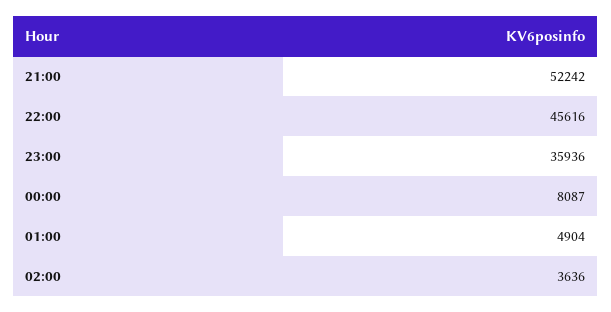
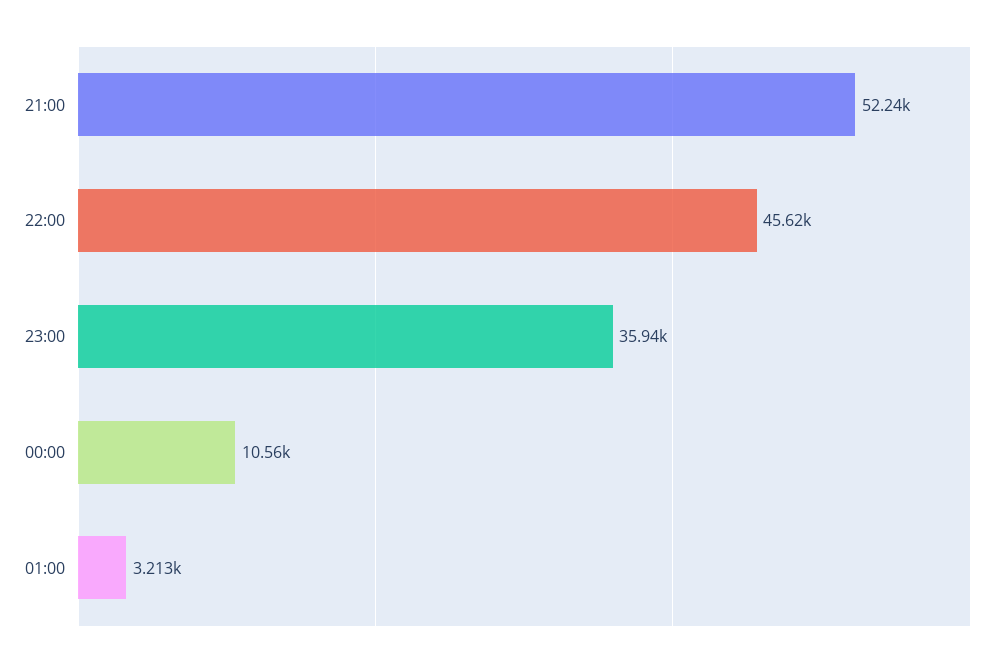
  {
    "21:00": 52242,
    "22:00": 45616,
    "23:00": 35936,
-   "00:00": 8087,
+   "00:00": 10560,
-   "01:00": 4904,
+   "01:00": 3213
-   "02:00": 3636
  }

